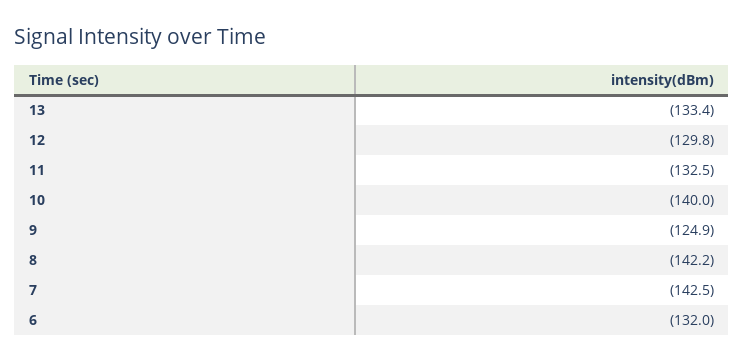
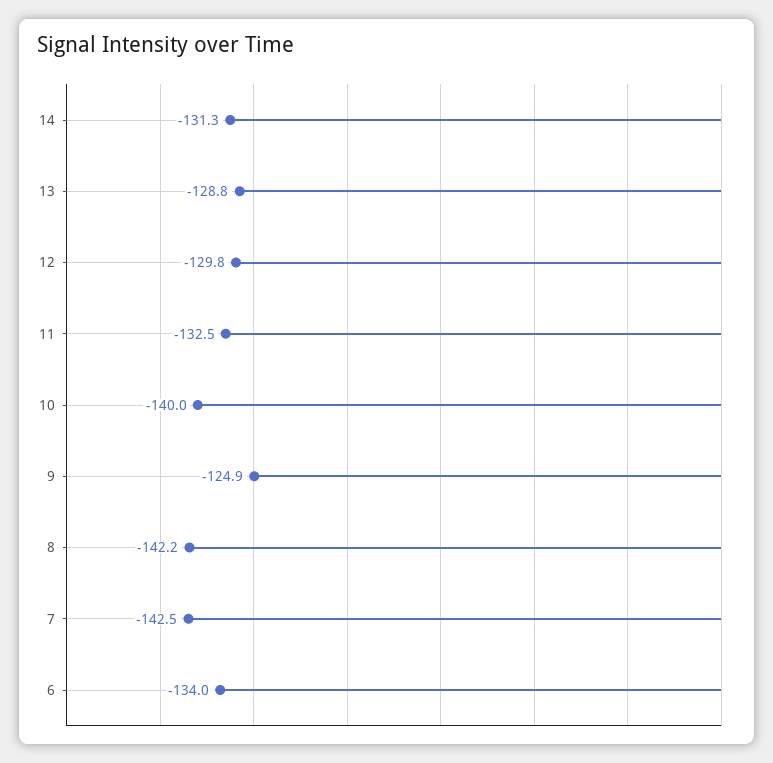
  {
-   "13": -133.4,
+   "13": -128.8,
    "12": -129.8,
    "11": -132.5,
    "10": -140,
    "9": -124.9,
    "8": -142.2,
    "7": -142.5,
-   "6": -132
+   "6": -134,
+   "14": -131.3
  }

